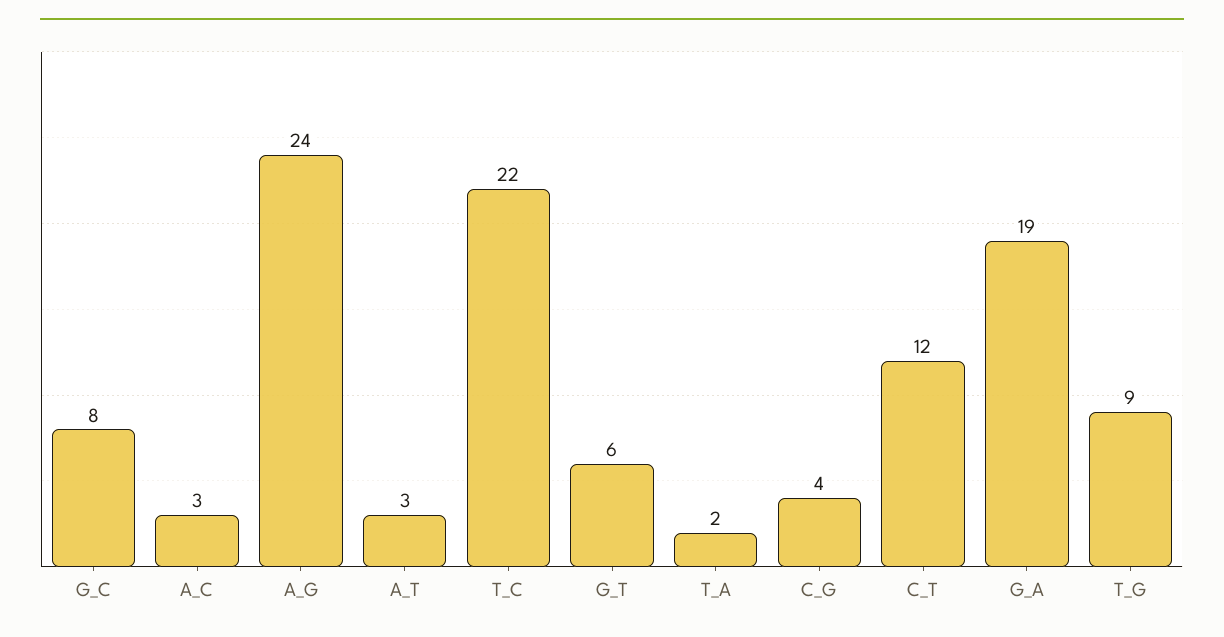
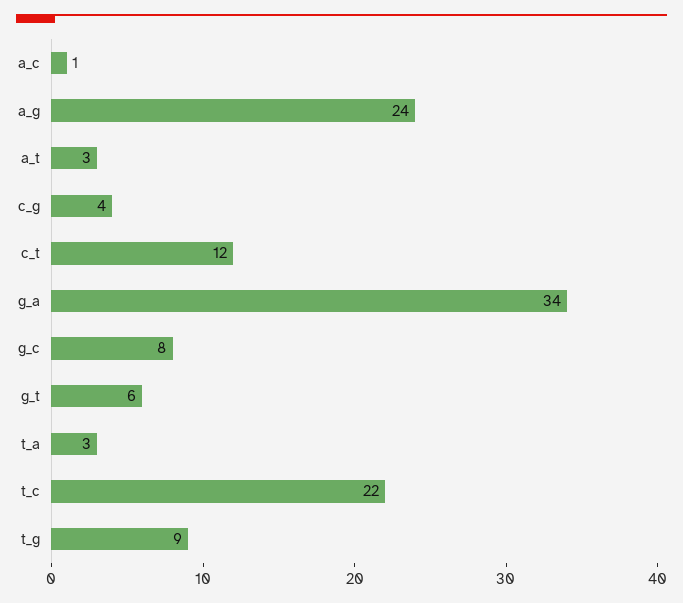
  {
    "G_C": 8,
-   "A_C": 3,
+   "A_C": 1,
    "A_G": 24,
    "A_T": 3,
    "T_C": 22,
    "G_T": 6,
-   "T_A": 2,
+   "T_A": 3,
    "C_G": 4,
    "C_T": 12,
-   "G_A": 19,
+   "G_A": 34,
    "T_G": 9
  }

